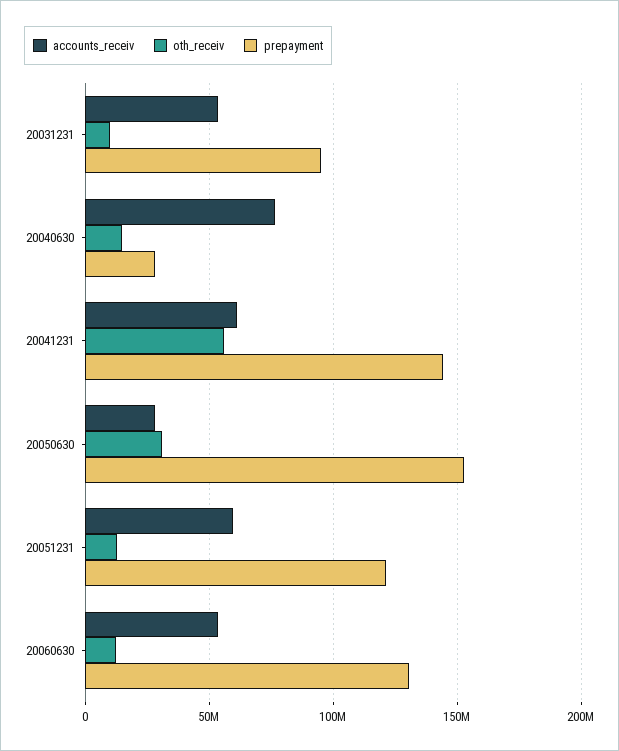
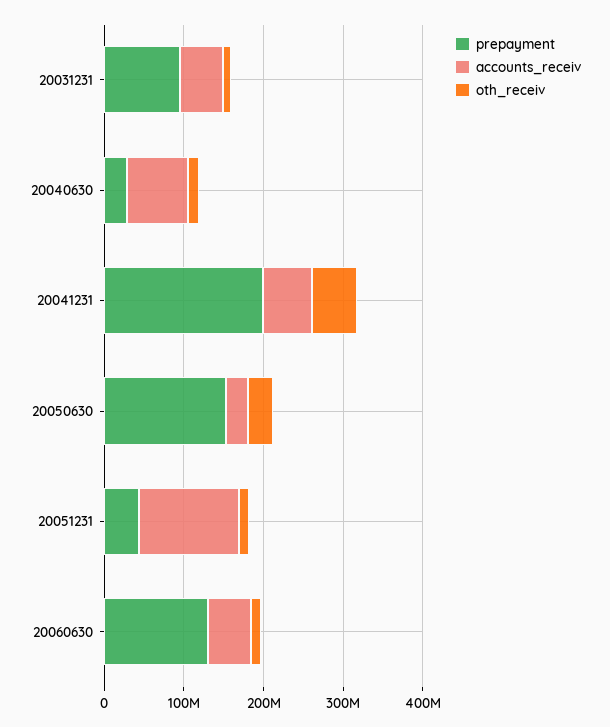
  {
    "accounts_receiv": {
      "20031231": 55000000,
      "20040630": 75000000,
      "20041231": 60000000,
      "20050630": 30000000,
-     "20051231": 60000000,
+     "20051231": 120000000,
      "20060630": 55000000
    },
    "oth_receiv": {
      "20031231": 10000000,
      "20040630": 15000000,
      "20041231": 55000000,
      "20050630": 30000000,
      "20051231": 15000000,
      "20060630": 10000000
    },
    "prepayment": {
      "20031231": 95000000,
      "20040630": 30000000,
-     "20041231": 145000000,
+     "20041231": 200000000,
      "20050630": 155000000,
-     "20051231": 120000000,
+     "20051231": 40000000,
      "20060630": 130000000
    }
  }

